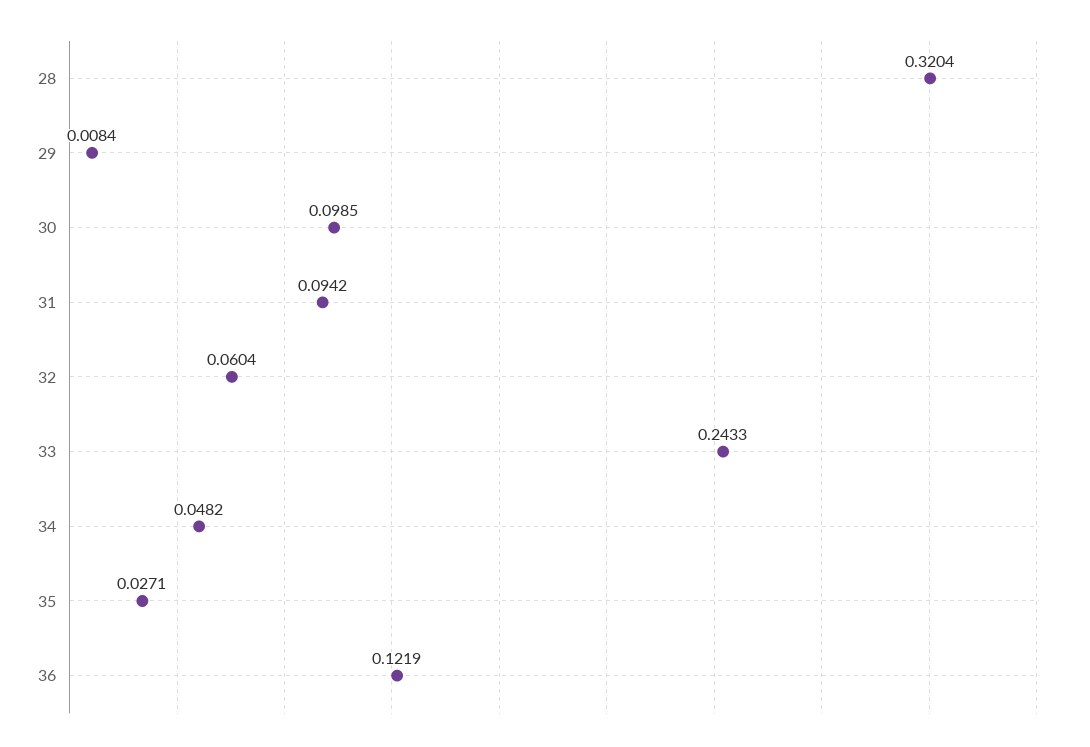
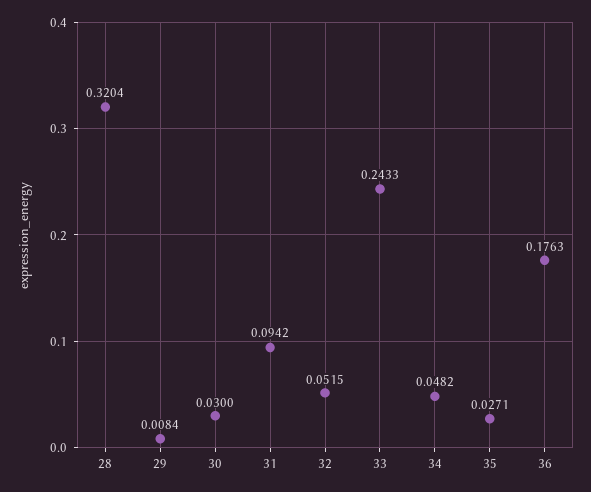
  {
    "28": 0.3204,
    "29": 0.0084,
-   "30": 0.0985,
+   "30": 0.03,
    "31": 0.0942,
-   "32": 0.0604,
+   "32": 0.0515,
    "33": 0.2433,
    "34": 0.0482,
    "35": 0.0271,
-   "36": 0.1219
+   "36": 0.1763
  }

